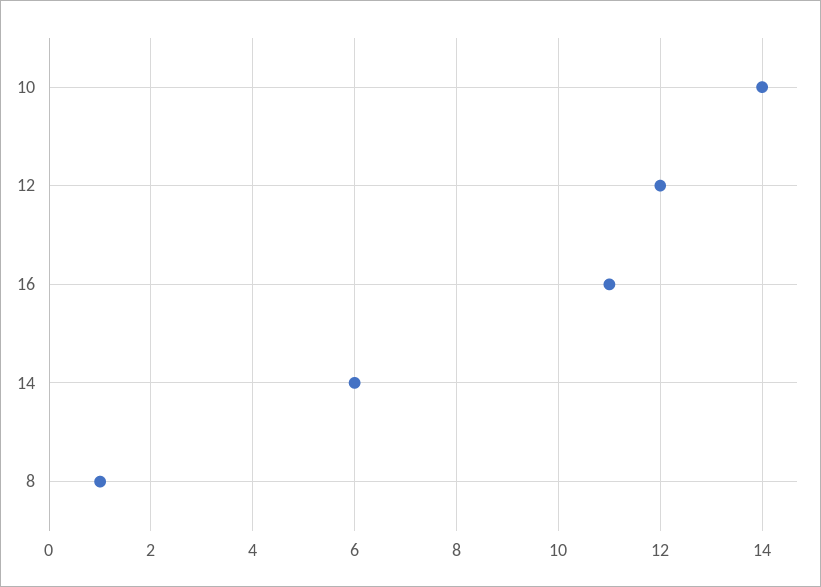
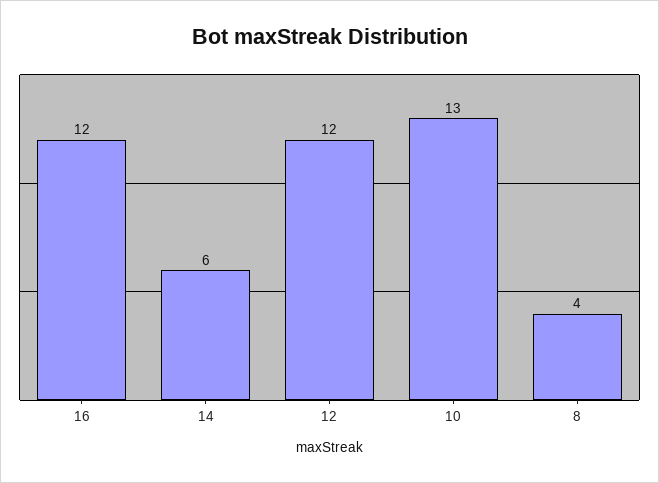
  {
-   "10": 14,
+   "10": 13,
    "12": 12,
-   "16": 11,
+   "16": 12,
    "14": 6,
-   "8": 1
+   "8": 4
  }

